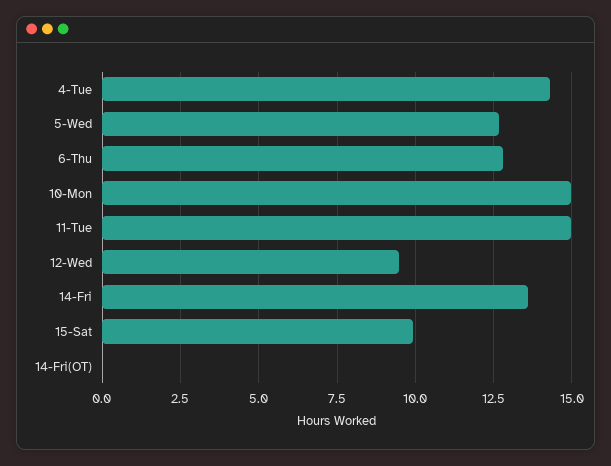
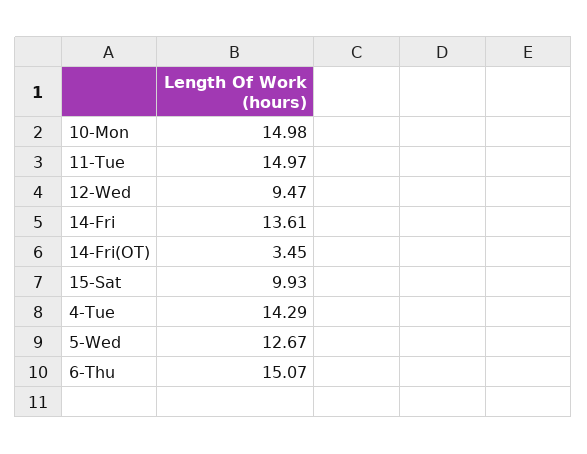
  {
    "4-Tue": 14.29,
    "5-Wed": 12.67,
-   "6-Thu": 12.75,
+   "6-Thu": 15.07,
    "10-Mon": 14.98,
    "11-Tue": 14.97,
    "12-Wed": 9.47,
    "14-Fri": 13.61,
    "15-Sat": 9.93,
-   "14-Fri(OT)": 0
+   "14-Fri(OT)": 3.45
  }

